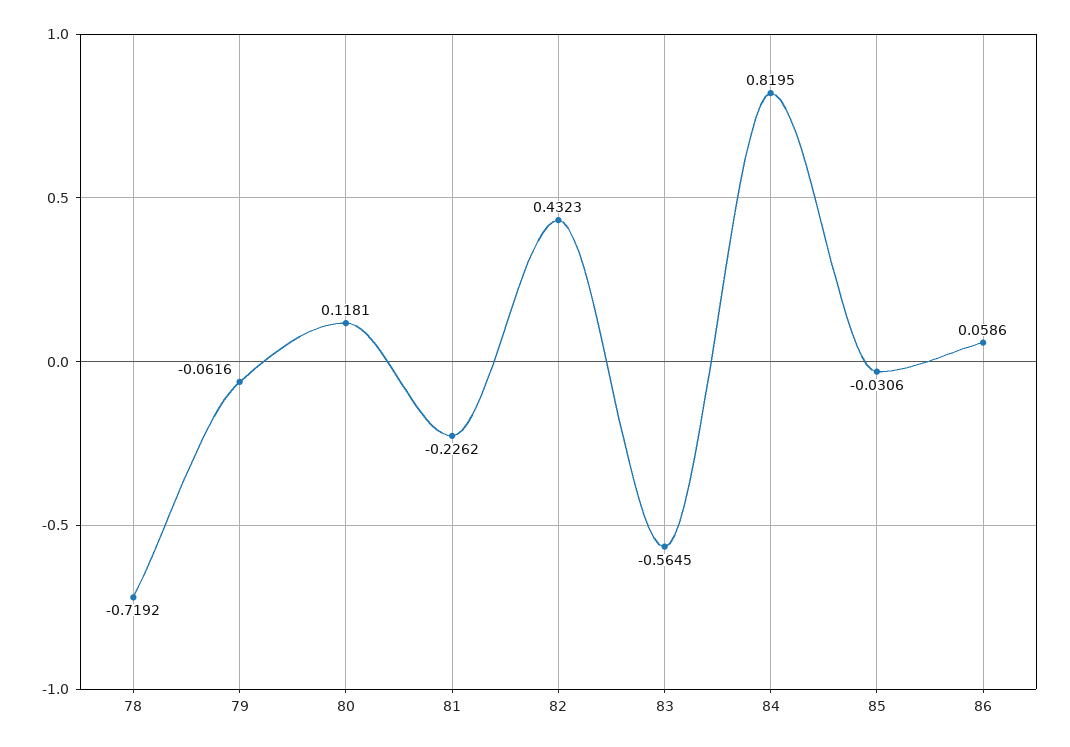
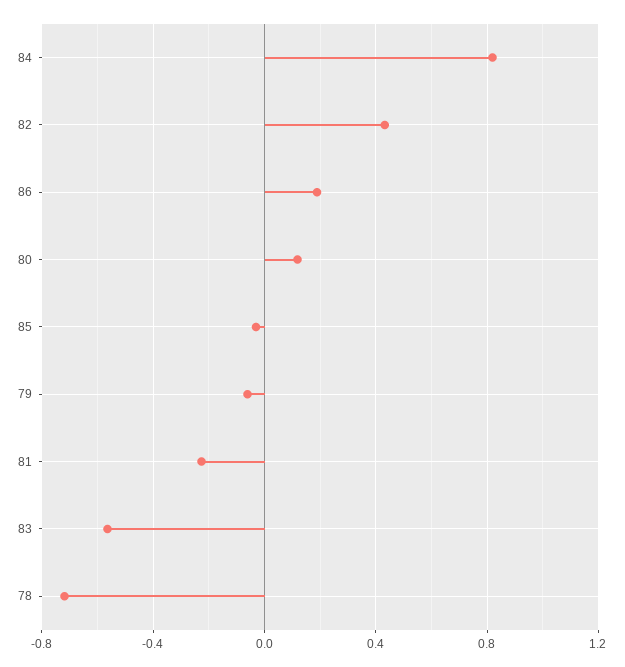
  {
    "78": -0.7192,
    "79": -0.0616,
    "80": 0.1181,
    "81": -0.2262,
    "82": 0.4323,
    "83": -0.5645,
    "84": 0.8195,
    "85": -0.0306,
-   "86": 0.0586
+   "86": 0.2
  }

